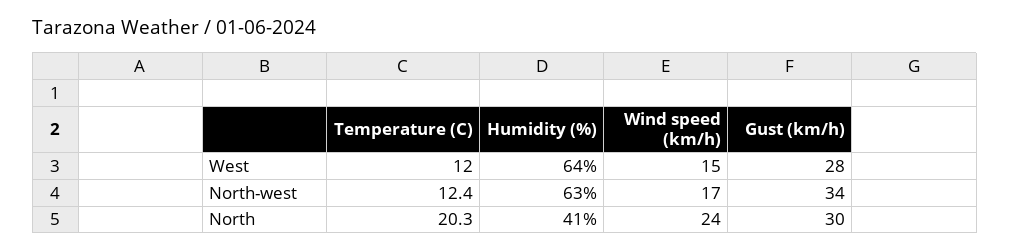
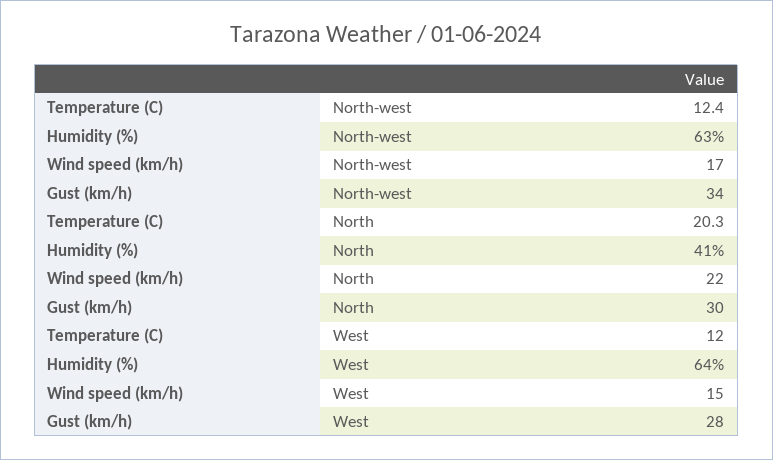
  {
    "Temperature (C)": {
      "West": 12,
      "North-west": 12.4,
      "North": 20.3
    },
    "Humidity (%)": {
      "West": 64,
      "North-west": 63,
      "North": 41
    },
    "Wind speed (km/h)": {
      "West": 15,
      "North-west": 17,
-     "North": 24
+     "North": 22
    },
    "Gust (km/h)": {
      "West": 28,
      "North-west": 34,
      "North": 30
    }
  }

